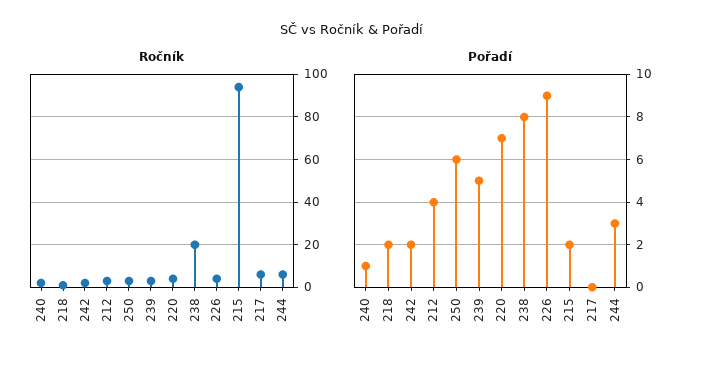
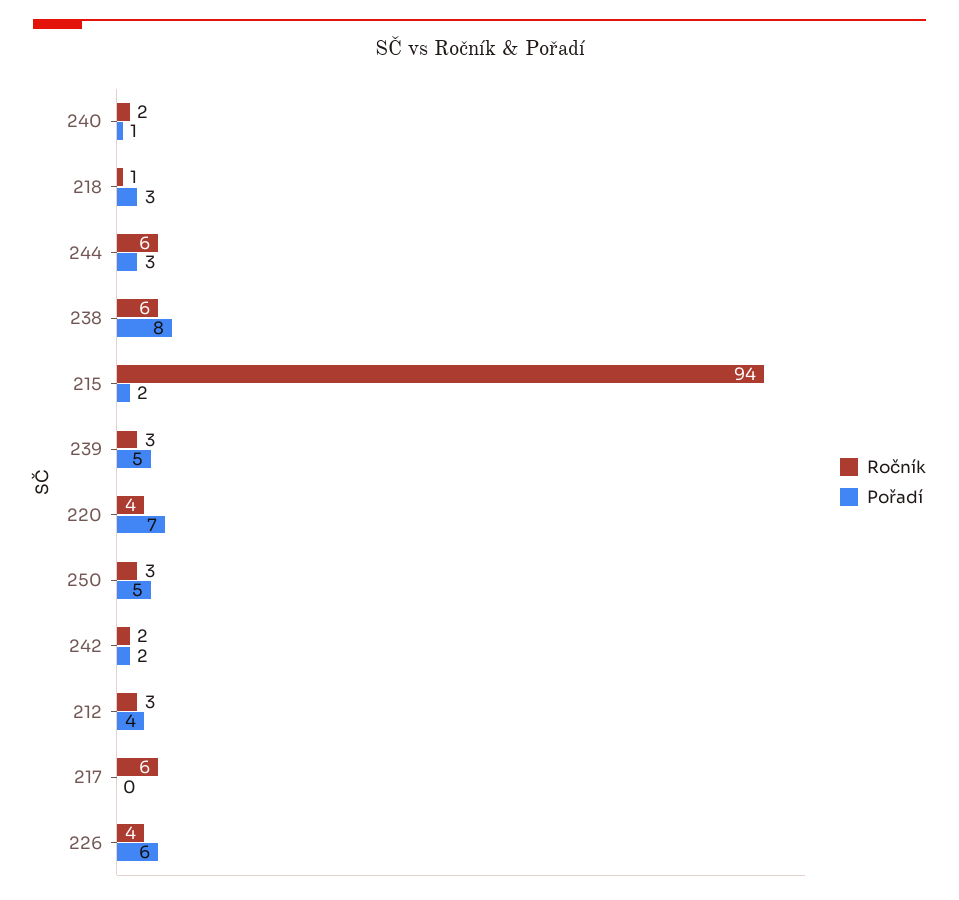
  {
    "Ročník": {
      "240": 2,
      "218": 1,
      "242": 2,
      "212": 3,
      "250": 3,
      "239": 3,
      "220": 4,
-     "238": 20,
+     "238": 6,
      "226": 4,
      "215": 94,
      "217": 6,
      "244": 6
    },
    "Pořadí": {
      "240": 1,
-     "218": 2,
+     "218": 3,
      "242": 2,
      "212": 4,
-     "250": 6,
+     "250": 5,
      "239": 5,
      "220": 7,
      "238": 8,
-     "226": 9,
+     "226": 6,
      "215": 2,
      "217": 0,
      "244": 3
    }
  }

